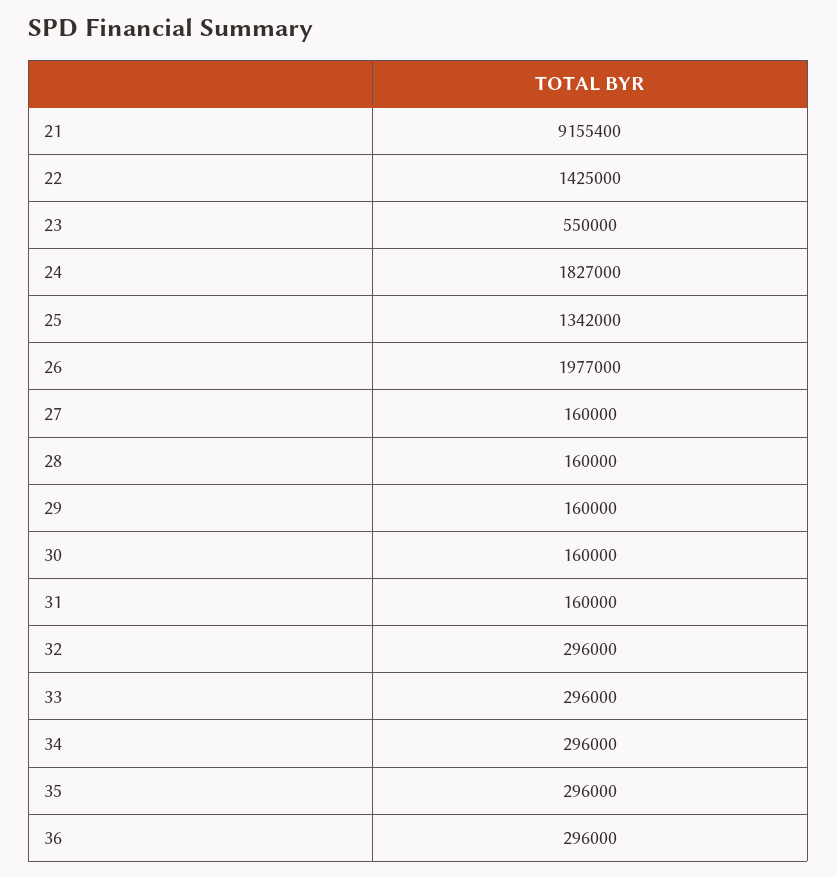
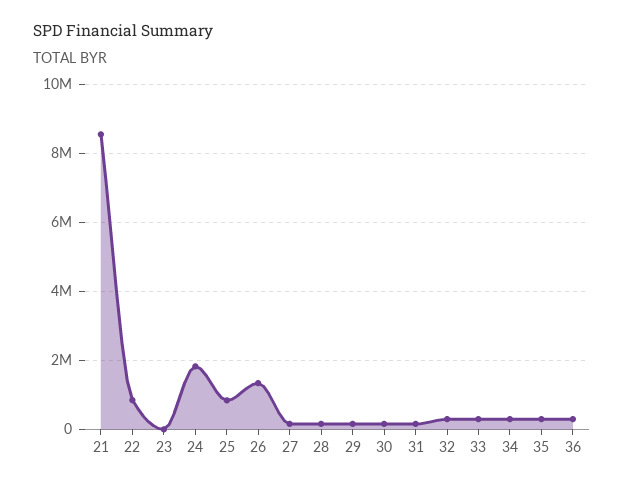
  {
-   "21": 9155400,
+   "21": 8600000,
-   "22": 1425000,
+   "22": 800000,
-   "23": 550000,
+   "23": 0,
    "24": 1827000,
-   "25": 1342000,
+   "25": 800000,
-   "26": 1977000,
+   "26": 1400000,
    "27": 160000,
    "28": 160000,
    "29": 160000,
    "30": 160000,
    "31": 160000,
    "32": 296000,
    "33": 296000,
    "34": 296000,
    "35": 296000,
    "36": 296000
  }

